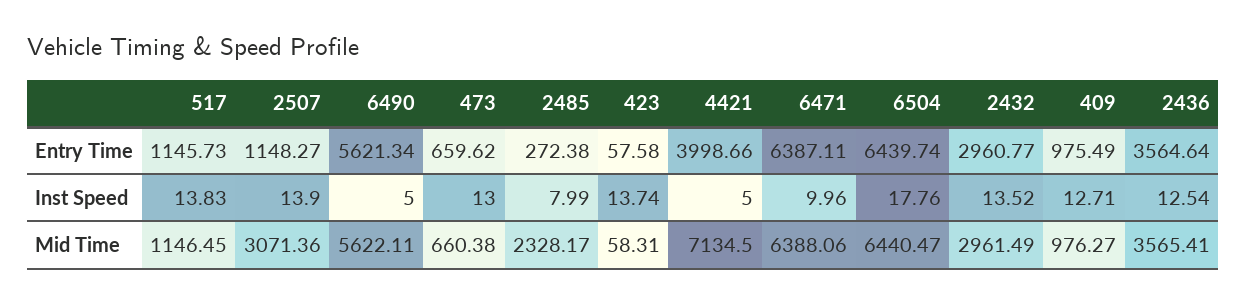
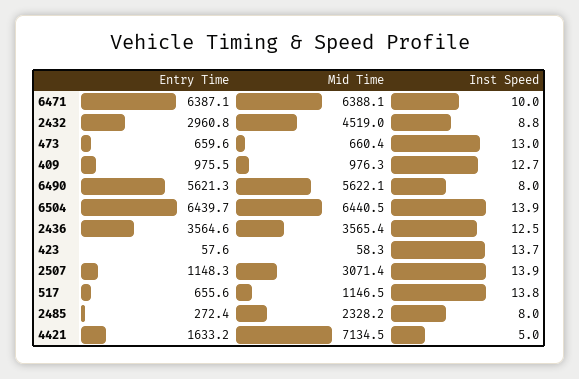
  {
    "517": {
-     "Entry Time": 1145.73,
+     "Entry Time": 655.6,
      "Inst Speed": 13.83,
      "Mid Time": 1146.45
    },
    "2507": {
      "Entry Time": 1148.27,
      "Inst Speed": 13.9,
      "Mid Time": 3071.36
    },
    "6490": {
      "Entry Time": 5621.34,
-     "Inst Speed": 5,
+     "Inst Speed": 8,
      "Mid Time": 5622.11
    },
    "473": {
      "Entry Time": 659.62,
      "Inst Speed": 13,
      "Mid Time": 660.38
    },
    "2485": {
      "Entry Time": 272.38,
      "Inst Speed": 7.99,
      "Mid Time": 2328.17
    },
    "423": {
      "Entry Time": 57.58,
      "Inst Speed": 13.74,
      "Mid Time": 58.31
    },
    "4421": {
-     "Entry Time": 3998.66,
+     "Entry Time": 1633.2,
      "Inst Speed": 5,
      "Mid Time": 7134.5
    },
    "6471": {
      "Entry Time": 6387.11,
      "Inst Speed": 9.96,
      "Mid Time": 6388.06
    },
    "6504": {
      "Entry Time": 6439.74,
-     "Inst Speed": 17.76,
+     "Inst Speed": 13.9,
      "Mid Time": 6440.47
    },
    "2432": {
      "Entry Time": 2960.77,
-     "Inst Speed": 13.52,
+     "Inst Speed": 8.8,
-     "Mid Time": 2961.49
+     "Mid Time": 4519
    },
    "409": {
      "Entry Time": 975.49,
      "Inst Speed": 12.71,
      "Mid Time": 976.27
    },
    "2436": {
      "Entry Time": 3564.64,
      "Inst Speed": 12.54,
      "Mid Time": 3565.41
    }
  }

